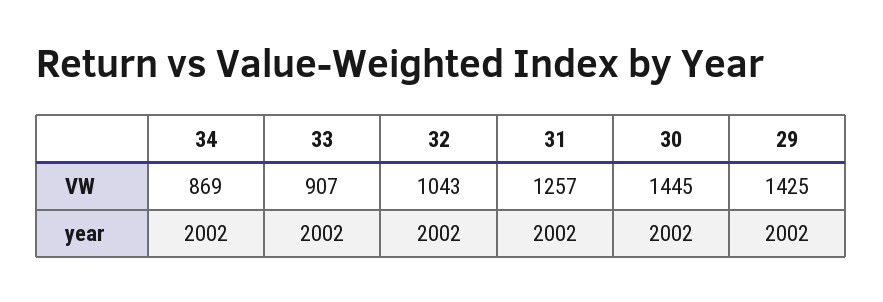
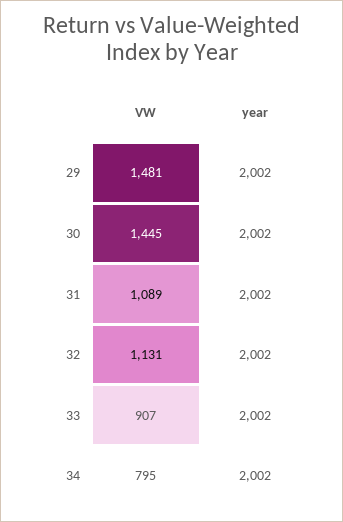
  {
    "34": {
-     "VW": 869,
+     "VW": 795,
      "year": 2002
    },
    "33": {
      "VW": 907,
      "year": 2002
    },
    "32": {
-     "VW": 1043,
+     "VW": 1131,
      "year": 2002
    },
    "31": {
-     "VW": 1257,
+     "VW": 1089,
      "year": 2002
    },
    "30": {
      "VW": 1445,
      "year": 2002
    },
    "29": {
-     "VW": 1425,
+     "VW": 1481,
      "year": 2002
    }
  }

